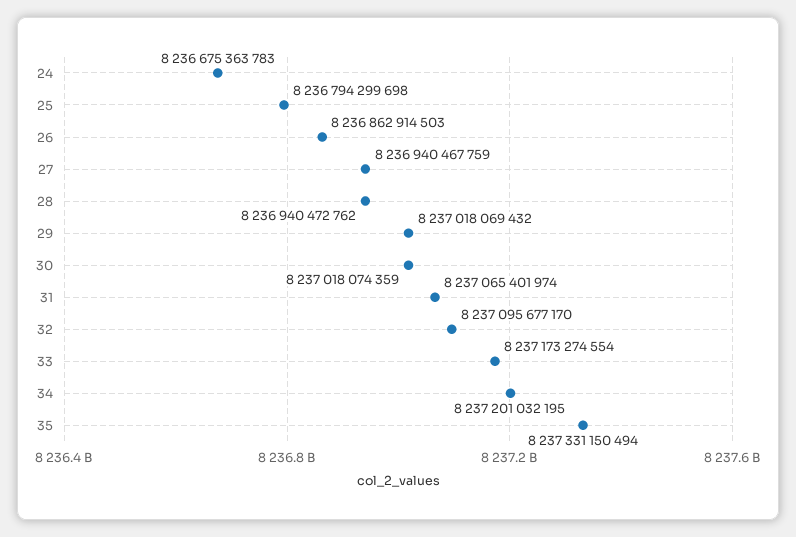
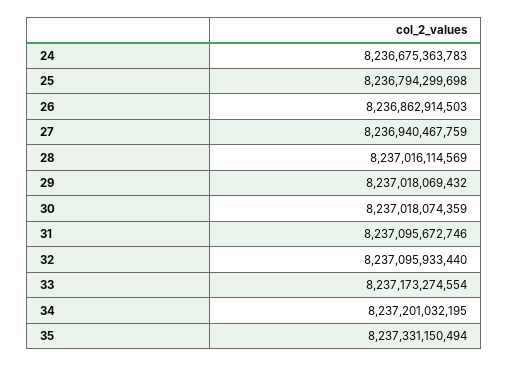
  {
    "24": 8236675363783,
    "25": 8236794299698,
    "26": 8236862914503,
    "27": 8236940467759,
-   "28": 8236940472762,
+   "28": 8237016114569,
    "29": 8237018069432,
    "30": 8237018074359,
-   "31": 8237065401974,
+   "31": 8237095672746,
-   "32": 8237095677170,
+   "32": 8237095933440,
    "33": 8237173274554,
    "34": 8237201032195,
    "35": 8237331150494
  }

